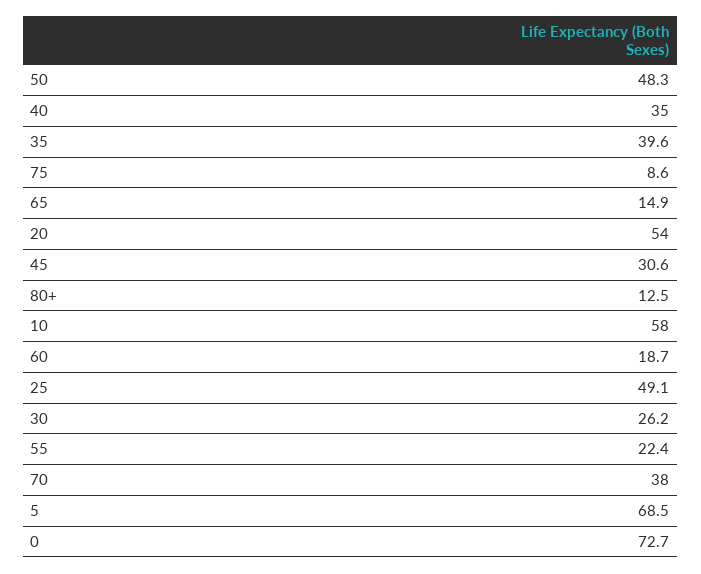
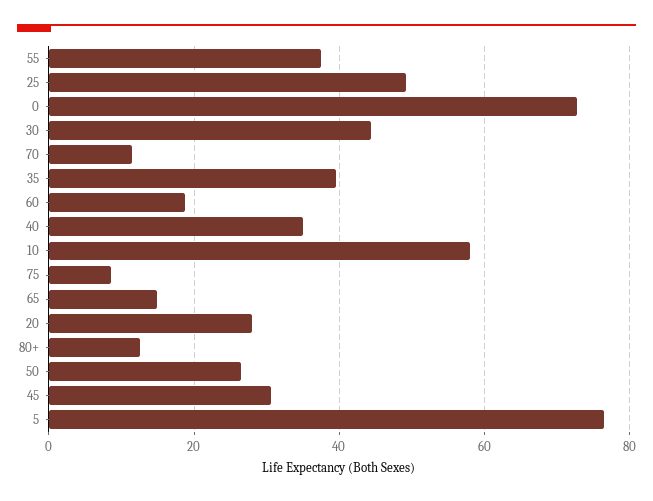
  {
-   "50": 48.3,
+   "50": 26,
    "40": 35,
    "35": 39.6,
    "75": 8.6,
    "65": 14.9,
-   "20": 54,
+   "20": 28,
    "45": 30.6,
    "80+": 12.5,
    "10": 58,
    "60": 18.7,
    "25": 49.1,
-   "30": 26.2,
+   "30": 44,
-   "55": 22.4,
+   "55": 38,
-   "70": 38,
+   "70": 12,
-   "5": 68.5,
+   "5": 76,
    "0": 72.7
  }

